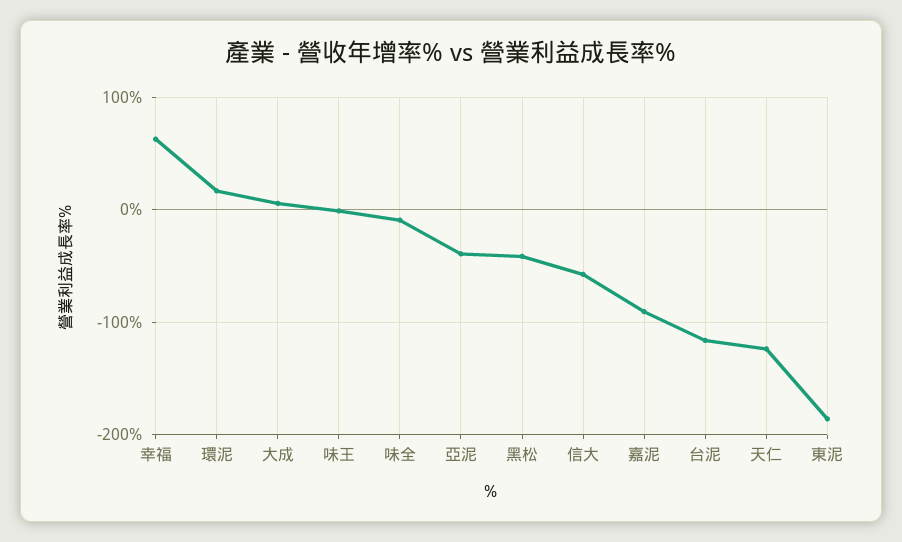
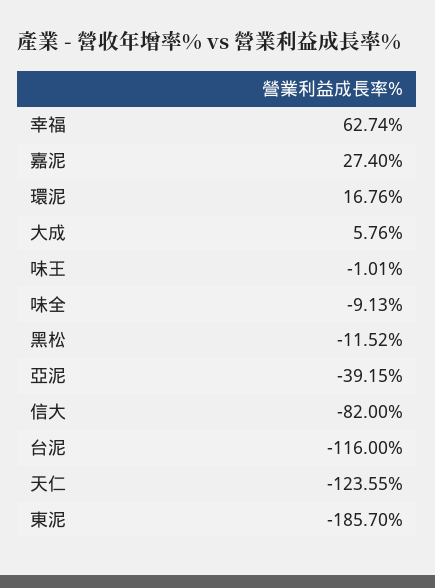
  {
    "幸福": 62.74,
    "環泥": 16.76,
    "大成": 5.76,
    "味王": -1.01,
    "味全": -9.13,
    "亞泥": -39.15,
-   "黑松": -40,
+   "黑松": -11.52,
-   "信大": -60,
+   "信大": -82,
-   "嘉泥": -90,
+   "嘉泥": 27.4,
    "台泥": -116,
    "天仁": -123.55,
    "東泥": -185.7
  }

